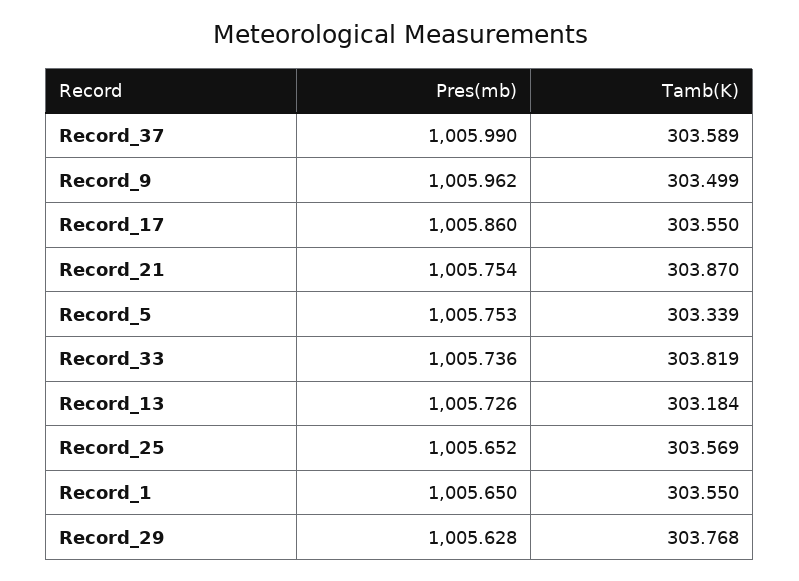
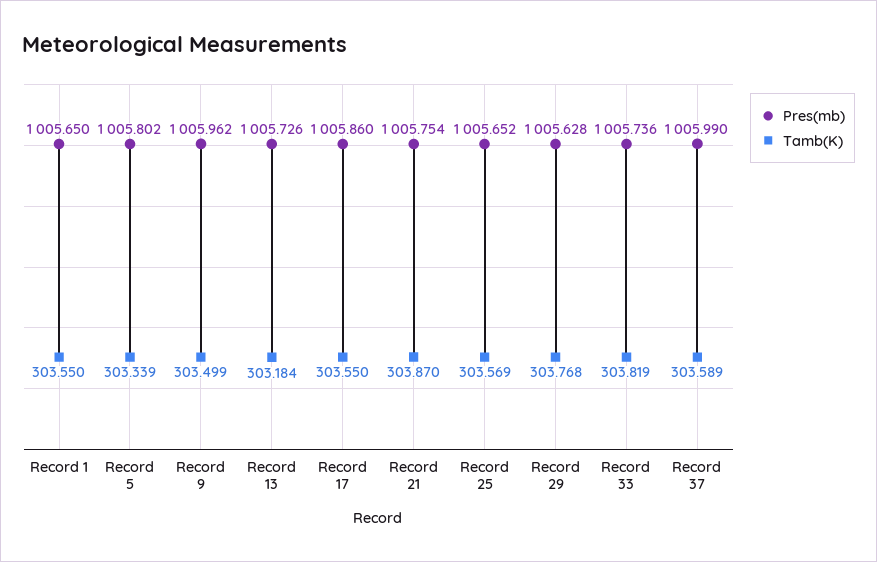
  {
    "Pres(mb)": {
      "Record_37": 1005.99,
      "Record_9": 1005.962,
      "Record_17": 1005.86,
      "Record_21": 1005.754,
-     "Record_5": 1005.753,
+     "Record_5": 1005.802,
      "Record_33": 1005.736,
      "Record_13": 1005.726,
      "Record_25": 1005.652,
      "Record_1": 1005.65,
      "Record_29": 1005.628
    },
    "Tamb(K)": {
      "Record_37": 303.589,
      "Record_9": 303.499,
      "Record_17": 303.55,
      "Record_21": 303.87,
      "Record_5": 303.339,
      "Record_33": 303.819,
      "Record_13": 303.184,
      "Record_25": 303.569,
      "Record_1": 303.55,
      "Record_29": 303.768
    }
  }

